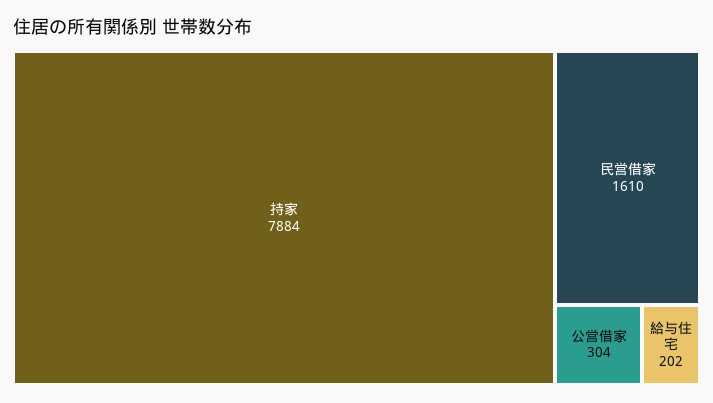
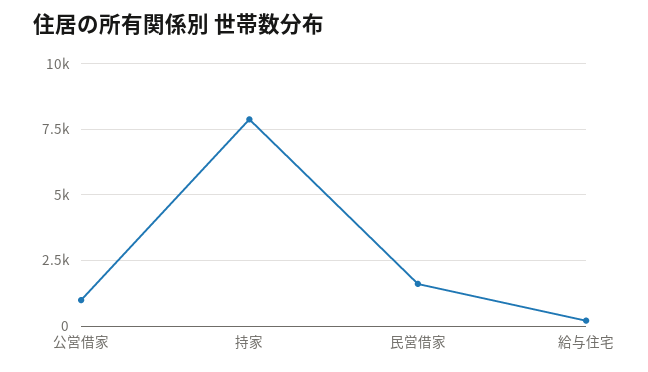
  {
    "持家": 7884,
    "民営借家": 1610,
-   "公営借家": 304,
+   "公営借家": 1000,
    "給与住宅": 202
  }

